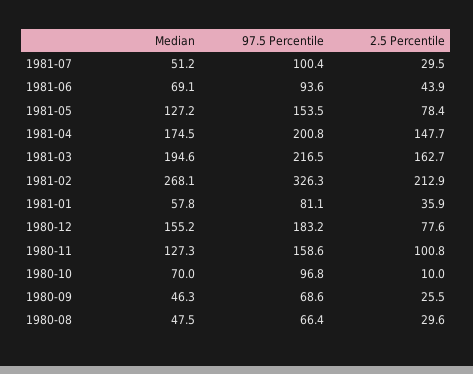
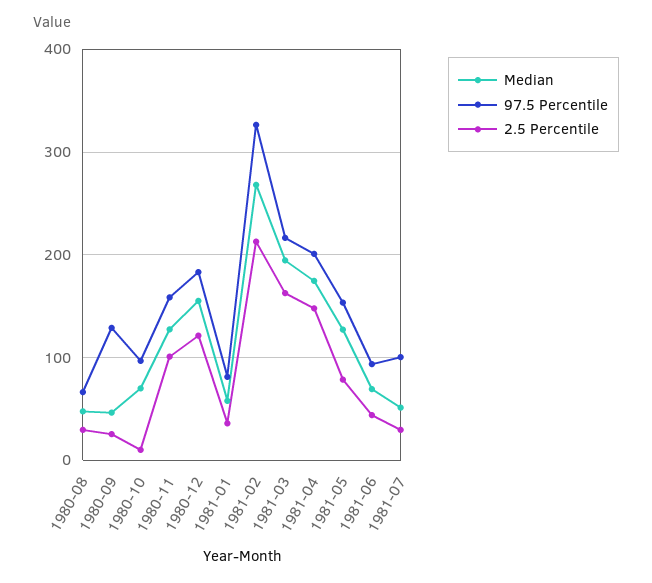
  {
    "Median": {
      "1981-07": 51.2,
      "1981-06": 69.1,
      "1981-05": 127.2,
      "1981-04": 174.5,
      "1981-03": 194.6,
      "1981-02": 268.1,
      "1981-01": 57.8,
      "1980-12": 155.2,
      "1980-11": 127.3,
      "1980-10": 70,
      "1980-09": 46.3,
      "1980-08": 47.5
    },
    "97.5 Percentile": {
      "1981-07": 100.4,
      "1981-06": 93.6,
      "1981-05": 153.5,
      "1981-04": 200.8,
      "1981-03": 216.5,
      "1981-02": 326.3,
      "1981-01": 81.1,
      "1980-12": 183.2,
      "1980-11": 158.6,
      "1980-10": 96.8,
-     "1980-09": 68.6,
+     "1980-09": 130,
      "1980-08": 66.4
    },
    "2.5 Percentile": {
      "1981-07": 29.5,
      "1981-06": 43.9,
      "1981-05": 78.4,
      "1981-04": 147.7,
      "1981-03": 162.7,
      "1981-02": 212.9,
      "1981-01": 35.9,
-     "1980-12": 77.6,
+     "1980-12": 120,
      "1980-11": 100.8,
      "1980-10": 10,
      "1980-09": 25.5,
      "1980-08": 29.6
    }
  }

